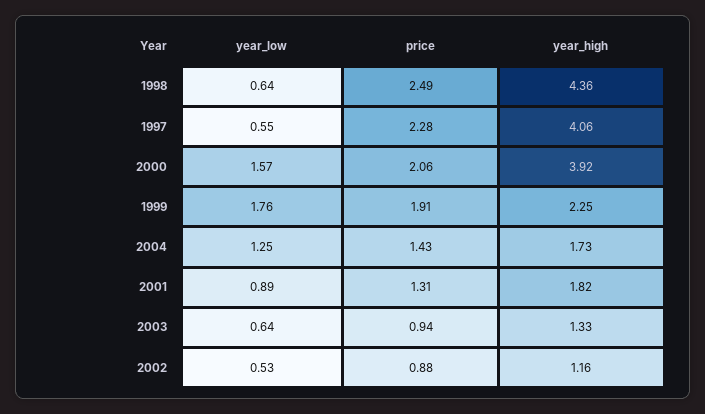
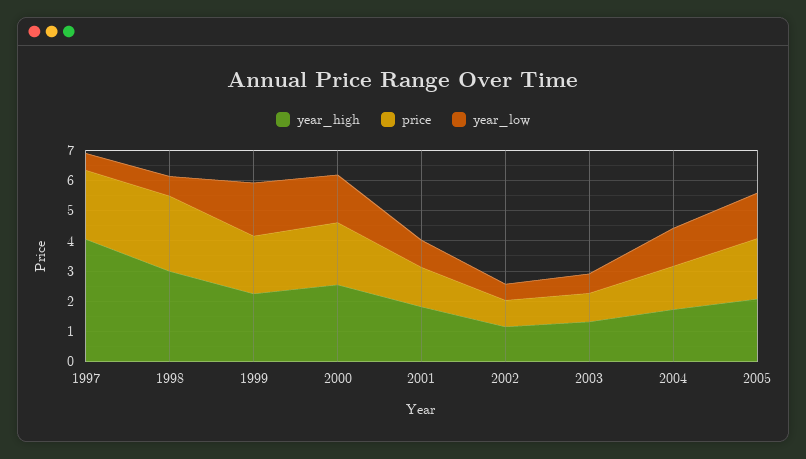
  {
    "year_low": {
      "1998": 0.64,
      "1997": 0.55,
      "2000": 1.57,
      "1999": 1.76,
      "2004": 1.25,
      "2001": 0.89,
      "2003": 0.64,
-     "2002": 0.53
+     "2002": 0.53,
+     "2005": 1.5
    },
    "price": {
      "1998": 2.49,
      "1997": 2.28,
      "2000": 2.06,
      "1999": 1.91,
      "2004": 1.43,
      "2001": 1.31,
      "2003": 0.94,
-     "2002": 0.88
+     "2002": 0.88,
+     "2005": 2
    },
    "year_high": {
-     "1998": 4.36,
+     "1998": 3,
      "1997": 4.06,
-     "2000": 3.92,
+     "2000": 2.5,
      "1999": 2.25,
      "2004": 1.73,
      "2001": 1.82,
      "2003": 1.33,
-     "2002": 1.16
+     "2002": 1.16,
+     "2005": 2
    }
  }

